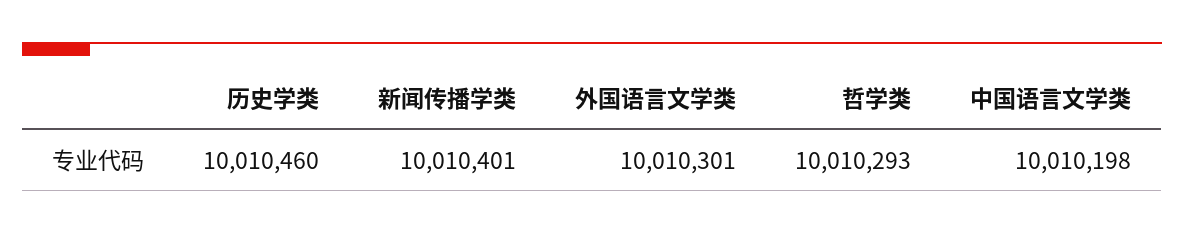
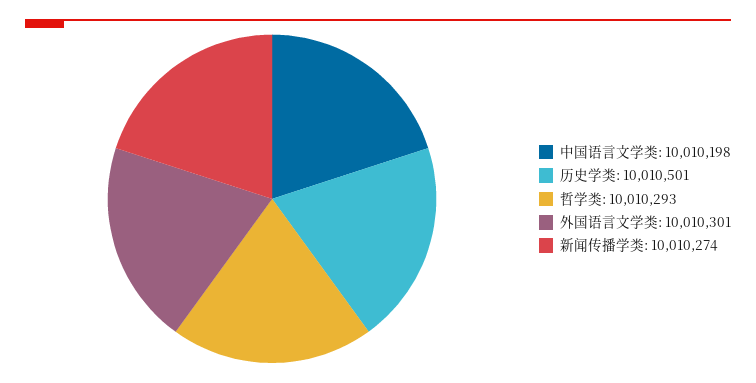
  {
-   "历史学类": 10010460,
+   "历史学类": 10010501,
-   "新闻传播学类": 10010401,
+   "新闻传播学类": 10010274,
    "外国语言文学类": 10010301,
    "哲学类": 10010293,
    "中国语言文学类": 10010198
  }

